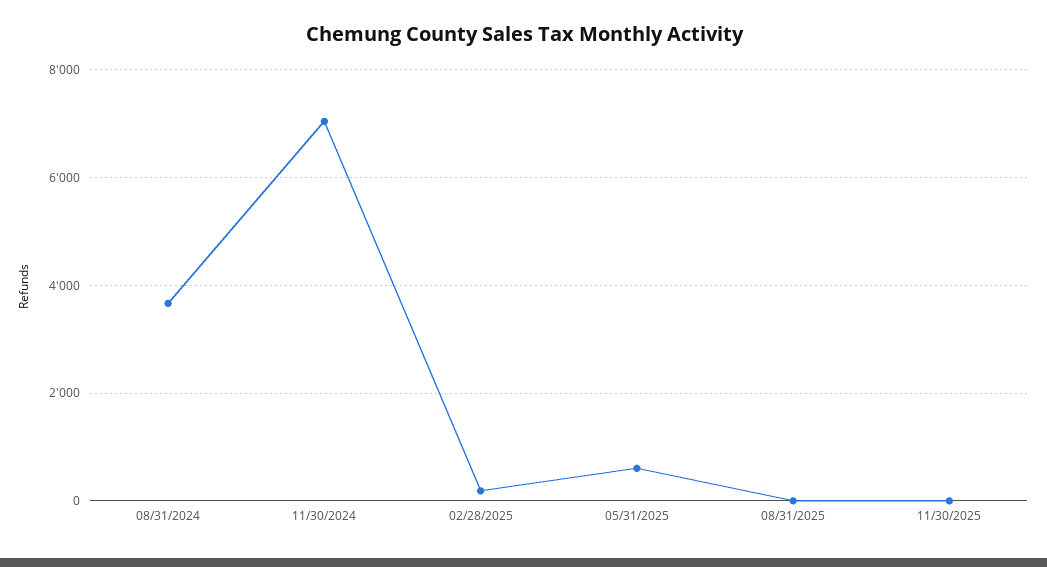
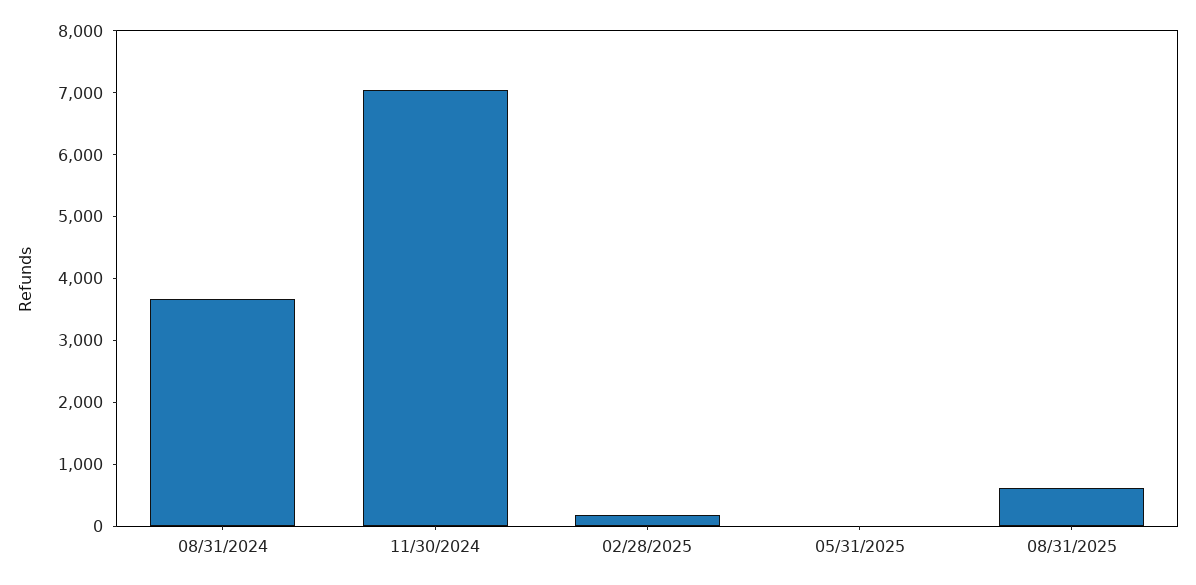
  {
    "08/31/2024": 3600,
    "11/30/2024": 7000,
    "02/28/2025": 200,
-   "05/31/2025": 600,
+   "05/31/2025": 0,
-   "08/31/2025": 0,
+   "08/31/2025": 600
-   "11/30/2025": 0
  }

